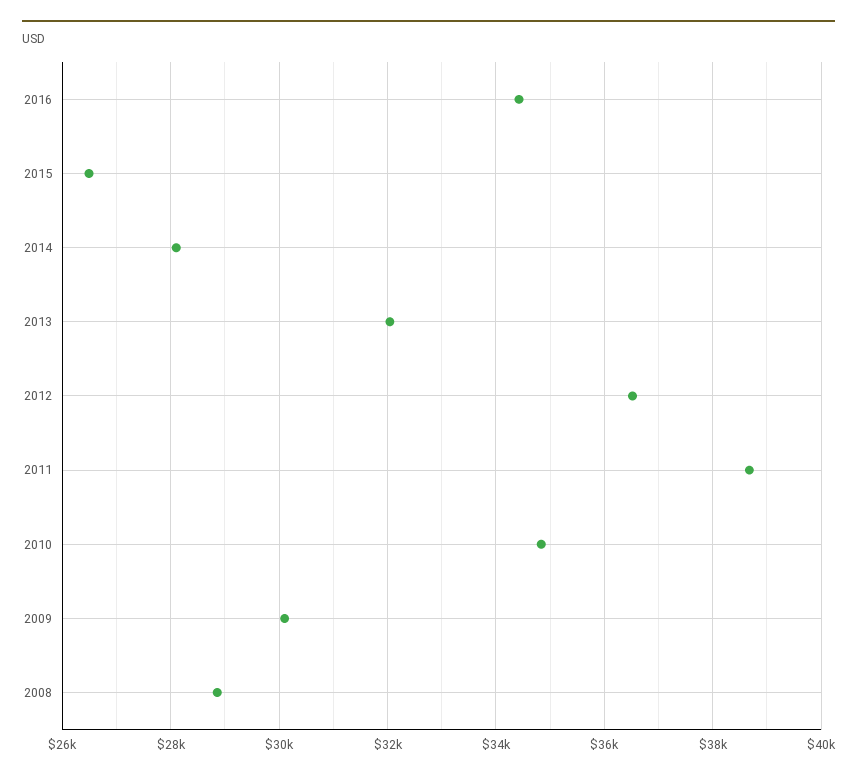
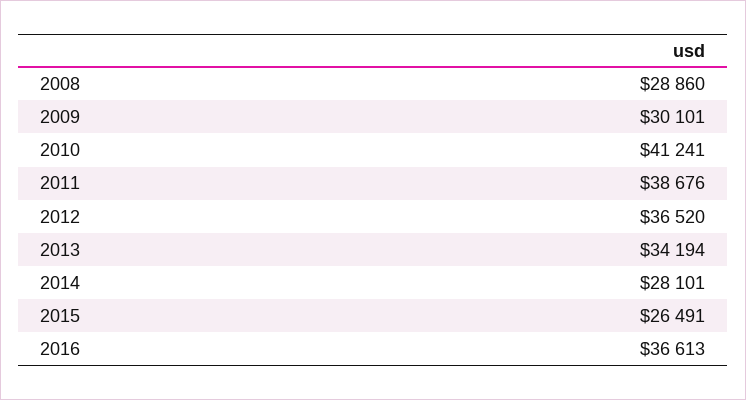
  {
-   "2016": 34400,
+   "2016": 36613,
    "2015": 26491,
    "2014": 28101,
-   "2013": 32000,
+   "2013": 34194,
    "2012": 36520,
    "2011": 38676,
-   "2010": 34800,
+   "2010": 41241,
    "2009": 30101,
    "2008": 28860
  }

